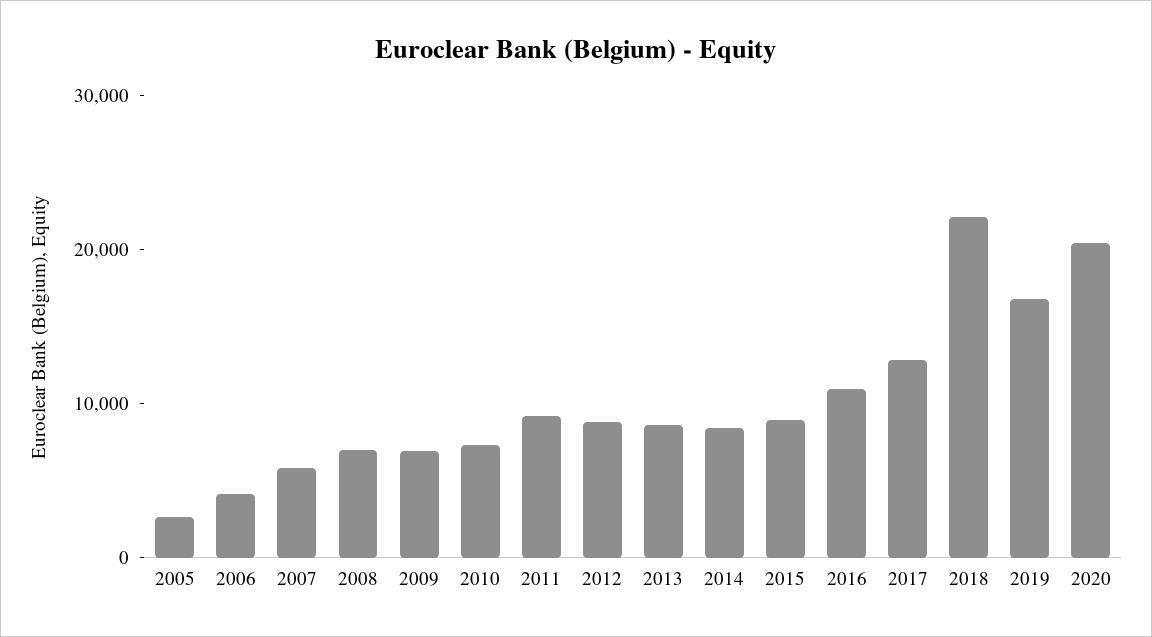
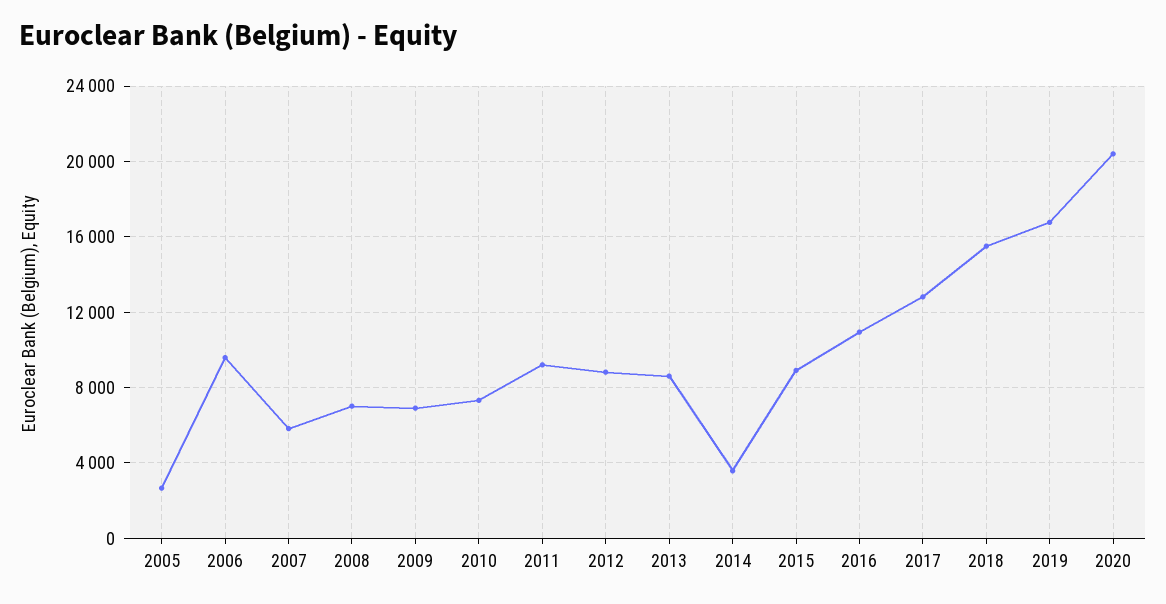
  {
    "2005": 2500,
-   "2006": 4000,
+   "2006": 9500,
    "2007": 6000,
    "2008": 7000,
    "2009": 7000,
    "2010": 7500,
    "2011": 9000,
    "2012": 9000,
    "2013": 8500,
-   "2014": 8000,
+   "2014": 3500,
    "2015": 9000,
    "2016": 11000,
    "2017": 13000,
-   "2018": 22000,
+   "2018": 15500,
    "2019": 17000,
    "2020": 20500
  }

